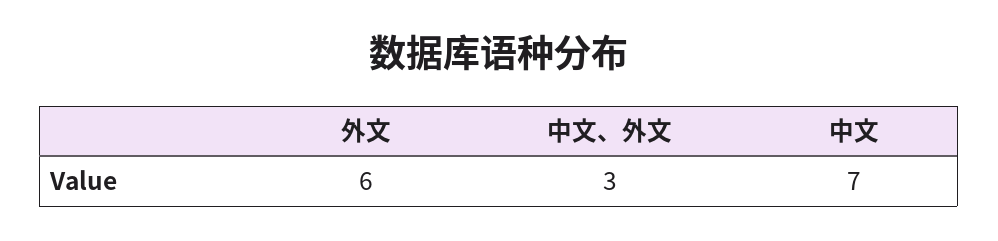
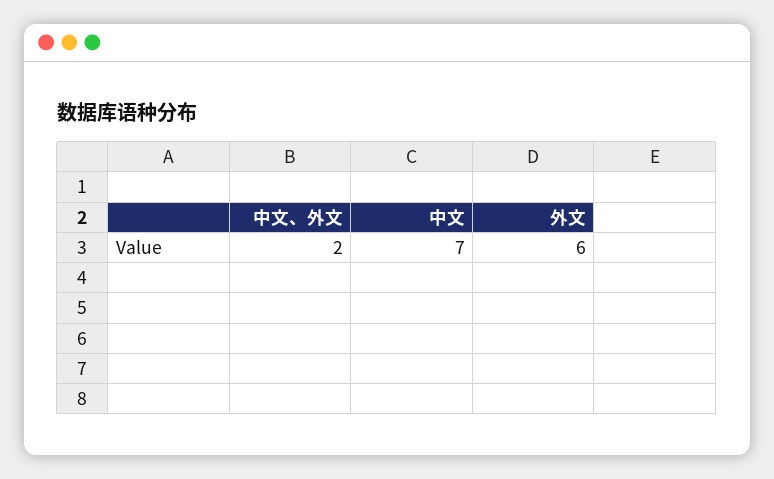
  {
    "外文": 6,
-   "中文、外文": 3,
+   "中文、外文": 2,
    "中文": 7
  }

